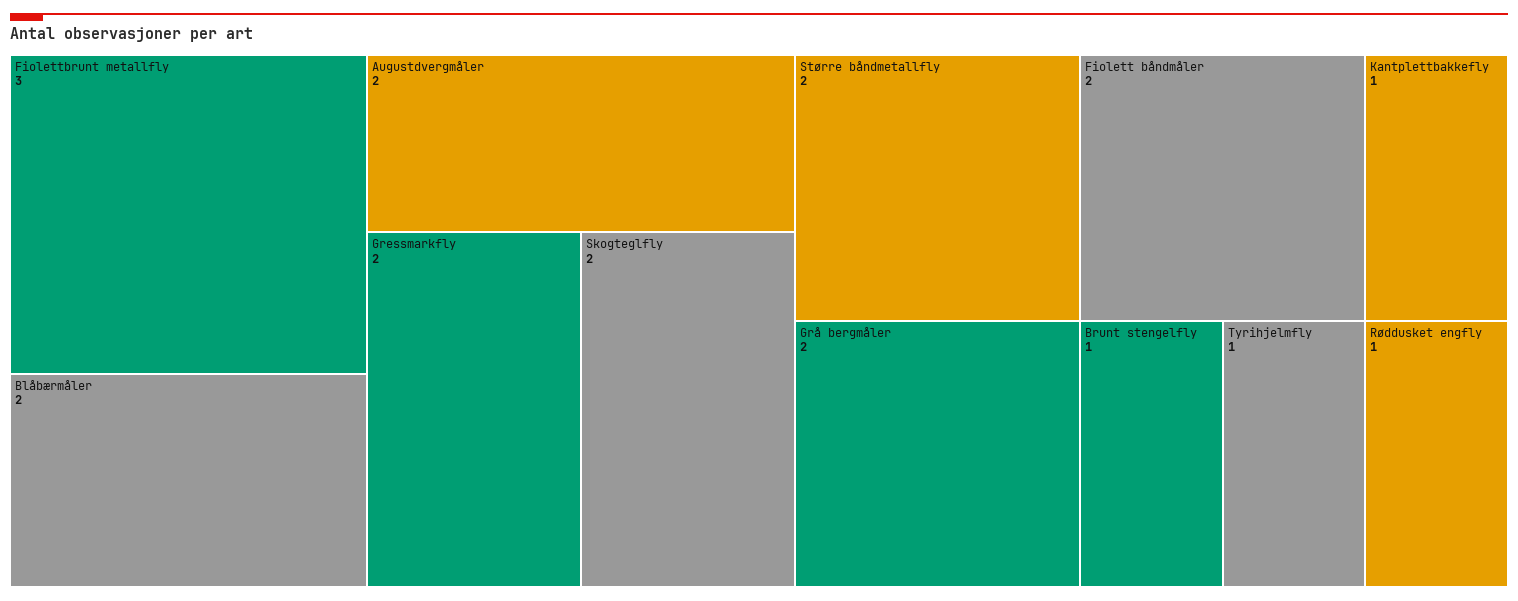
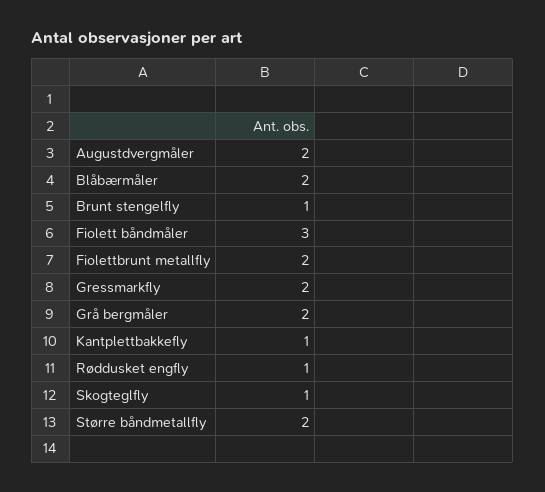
  {
-   "Fiolettbrunt metallfly": 3,
+   "Fiolettbrunt metallfly": 2,
    "Blåbærmåler": 2,
    "Augustdvergmåler": 2,
    "Gressmarkfly": 2,
-   "Skogteglfly": 2,
+   "Skogteglfly": 1,
    "Større båndmetallfly": 2,
    "Grå bergmåler": 2,
-   "Fiolett båndmåler": 2,
+   "Fiolett båndmåler": 3,
    "Kantplettbakkefly": 1,
    "Brunt stengelfly": 1,
-   "Tyrihjelmfly": 1,
    "Røddusket engfly": 1
  }

